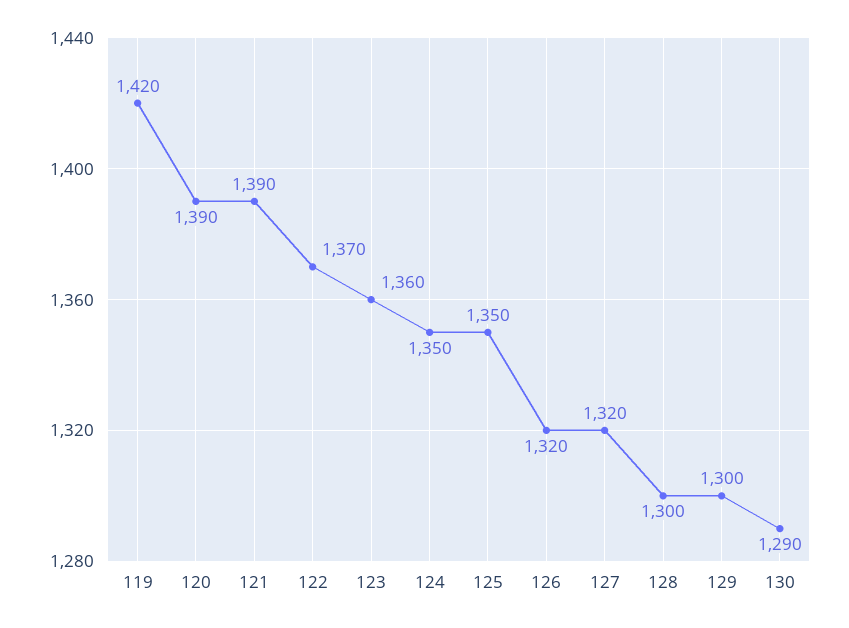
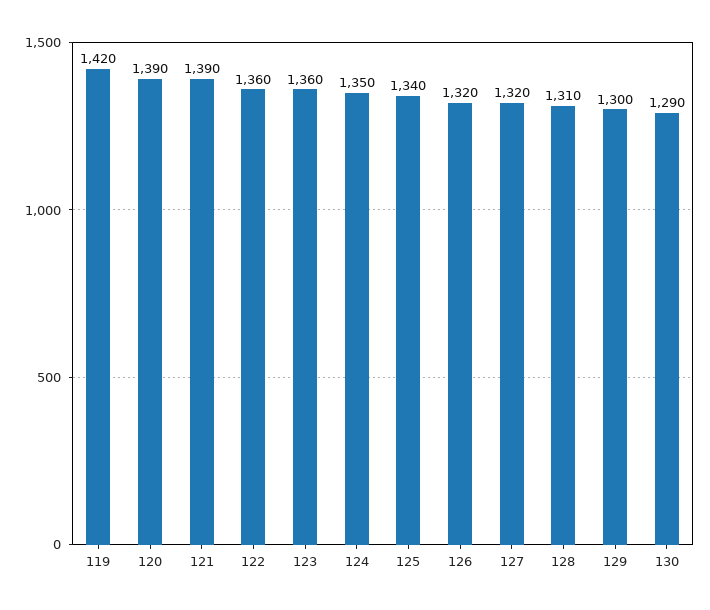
  {
    "119": 1420,
    "120": 1390,
    "121": 1390,
-   "122": 1370,
+   "122": 1360,
    "123": 1360,
    "124": 1350,
-   "125": 1350,
+   "125": 1340,
    "126": 1320,
    "127": 1320,
-   "128": 1300,
+   "128": 1310,
    "129": 1300,
    "130": 1290
  }

